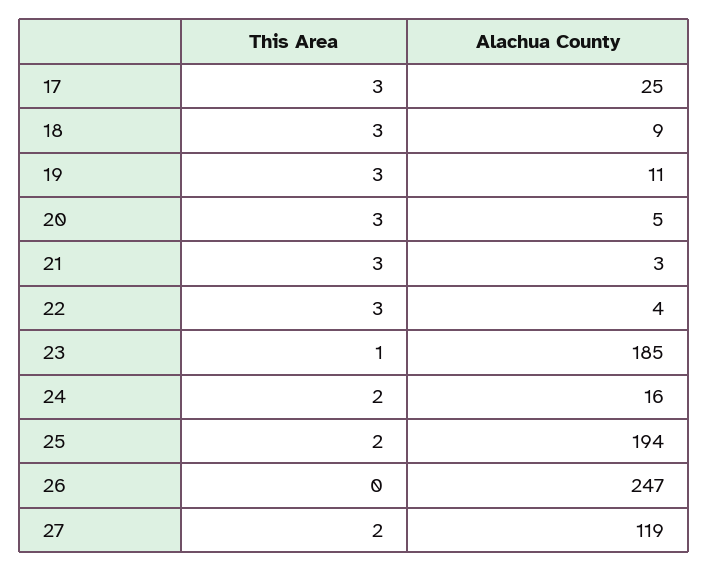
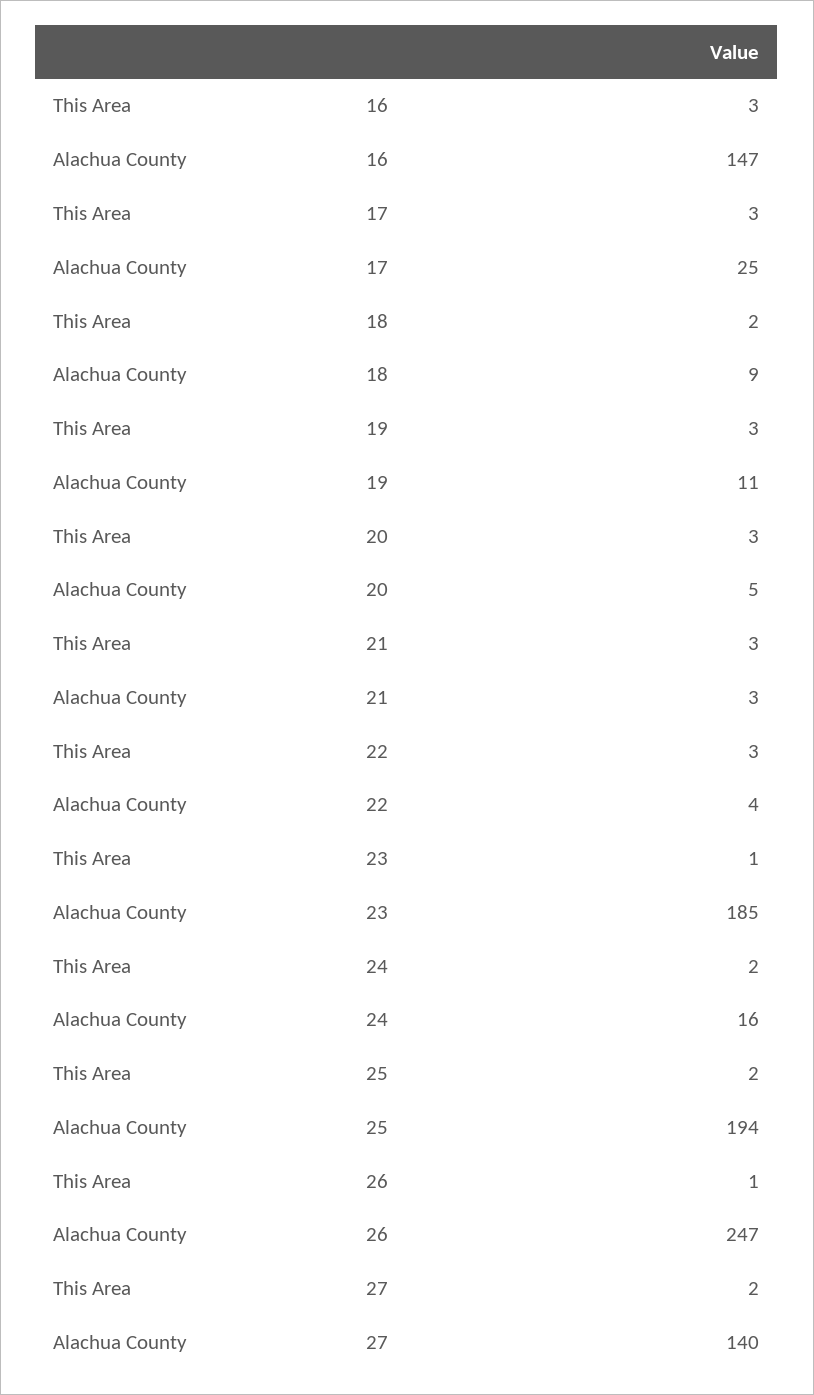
  {
    "This Area": {
      "17": 3,
-     "18": 3,
+     "18": 2,
      "19": 3,
      "20": 3,
      "21": 3,
      "22": 3,
      "23": 1,
      "24": 2,
      "25": 2,
-     "26": 0,
+     "26": 1,
-     "27": 2
+     "27": 2,
+     "16": 3
    },
    "Alachua County": {
      "17": 25,
      "18": 9,
      "19": 11,
      "20": 5,
      "21": 3,
      "22": 4,
      "23": 185,
      "24": 16,
      "25": 194,
      "26": 247,
-     "27": 119
+     "27": 140,
+     "16": 147
    }
  }

